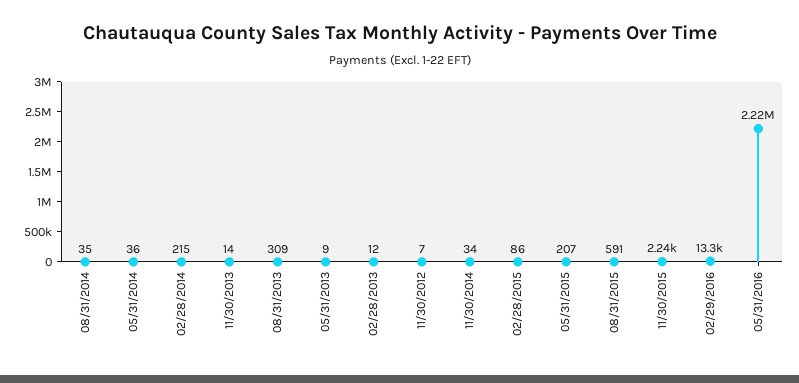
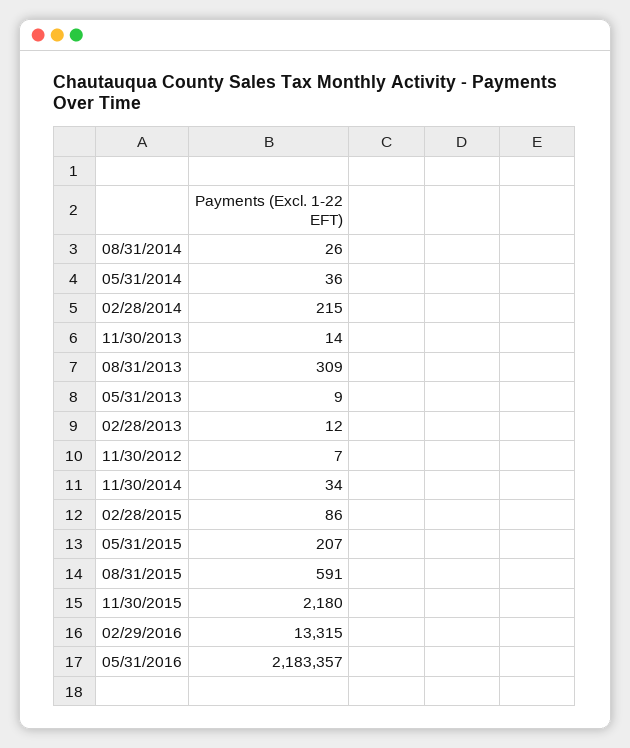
  {
-   "08/31/2014": 35,
+   "08/31/2014": 26,
    "05/31/2014": 36,
    "02/28/2014": 215,
    "11/30/2013": 14,
    "08/31/2013": 309,
    "05/31/2013": 9,
    "02/28/2013": 12,
    "11/30/2012": 7,
    "11/30/2014": 34,
    "02/28/2015": 86,
    "05/31/2015": 207,
    "08/31/2015": 591,
-   "11/30/2015": 2240,
+   "11/30/2015": 2180,
    "02/29/2016": 13315,
-   "05/31/2016": 2220000
+   "05/31/2016": 2183357
  }

